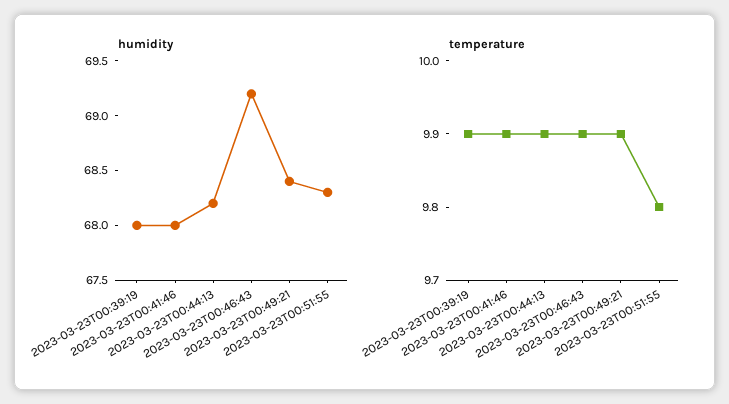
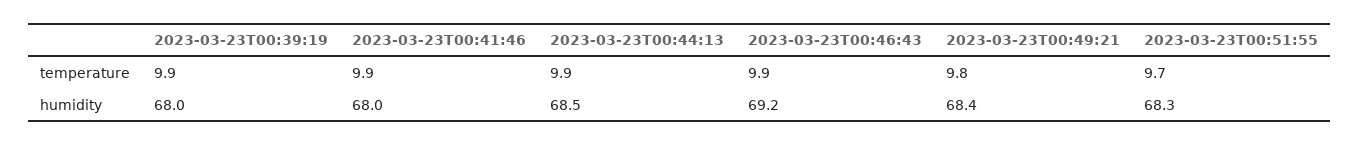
  {
    "humidity": {
      "2023-03-23T00:39:19": 68,
      "2023-03-23T00:41:46": 68,
-     "2023-03-23T00:44:13": 68.2,
+     "2023-03-23T00:44:13": 68.5,
      "2023-03-23T00:46:43": 69.2,
      "2023-03-23T00:49:21": 68.4,
      "2023-03-23T00:51:55": 68.3
    },
    "temperature": {
      "2023-03-23T00:39:19": 9.9,
      "2023-03-23T00:41:46": 9.9,
      "2023-03-23T00:44:13": 9.9,
      "2023-03-23T00:46:43": 9.9,
-     "2023-03-23T00:49:21": 9.9,
+     "2023-03-23T00:49:21": 9.8,
-     "2023-03-23T00:51:55": 9.8
+     "2023-03-23T00:51:55": 9.7
    }
  }

